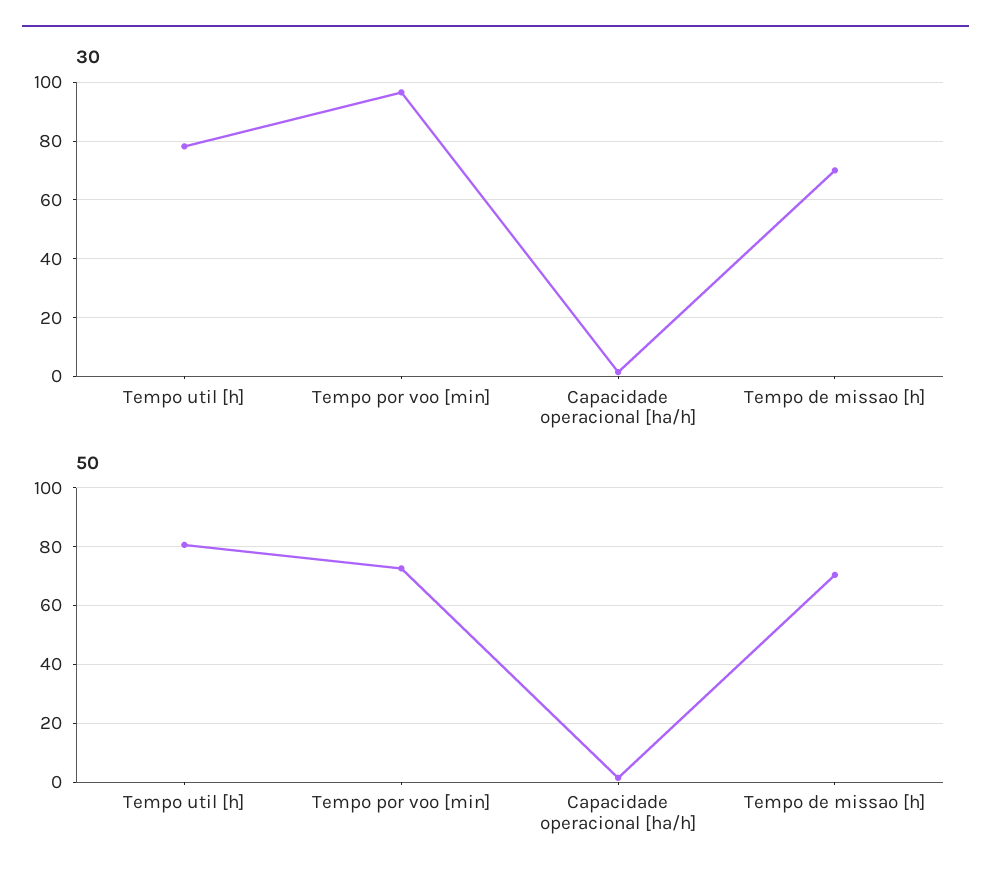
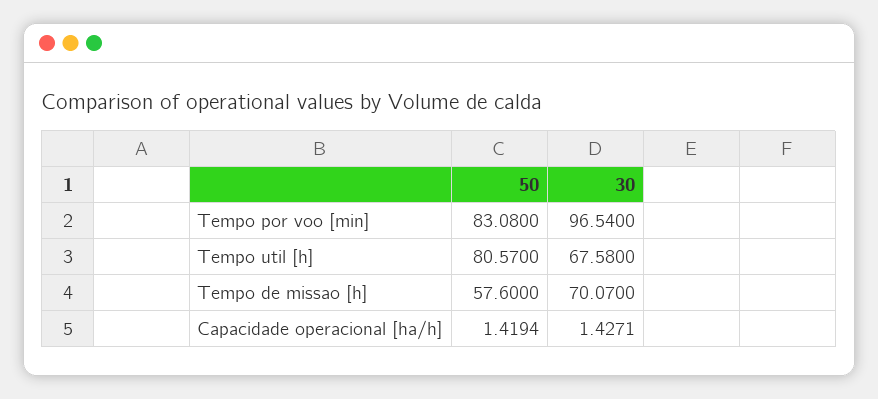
  {
    "30": {
-     "Tempo util [h]": 77.5,
+     "Tempo util [h]": 67.58,
      "Tempo por voo [min]": 96.54,
      "Capacidade operacional [ha/h]": 1.4271,
      "Tempo de missao [h]": 70.07
    },
    "50": {
      "Tempo util [h]": 80.57,
-     "Tempo por voo [min]": 72.5,
+     "Tempo por voo [min]": 83.08,
      "Capacidade operacional [ha/h]": 1.4194,
-     "Tempo de missao [h]": 70
+     "Tempo de missao [h]": 57.6
    }
  }

